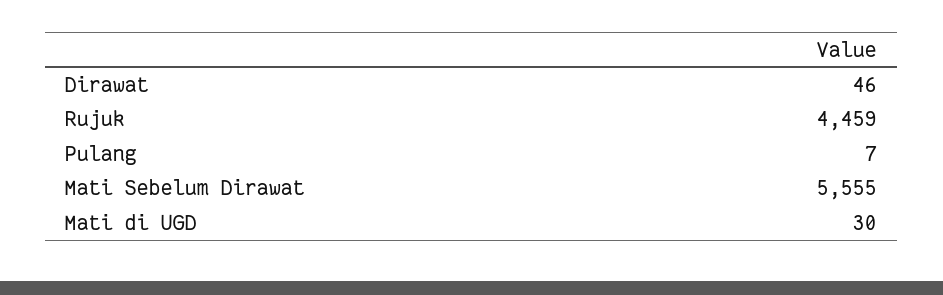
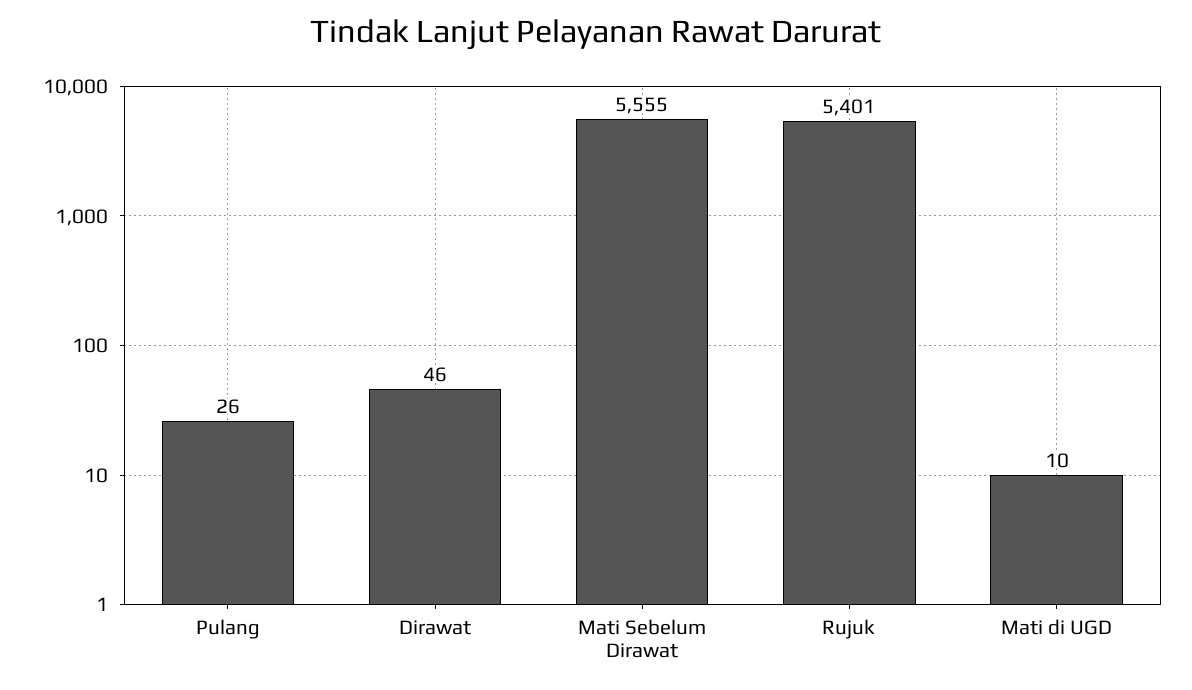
  {
    "Dirawat": 46,
-   "Rujuk": 4459,
+   "Rujuk": 5401,
-   "Pulang": 7,
+   "Pulang": 26,
    "Mati Sebelum Dirawat": 5555,
-   "Mati di UGD": 30
+   "Mati di UGD": 10
  }

